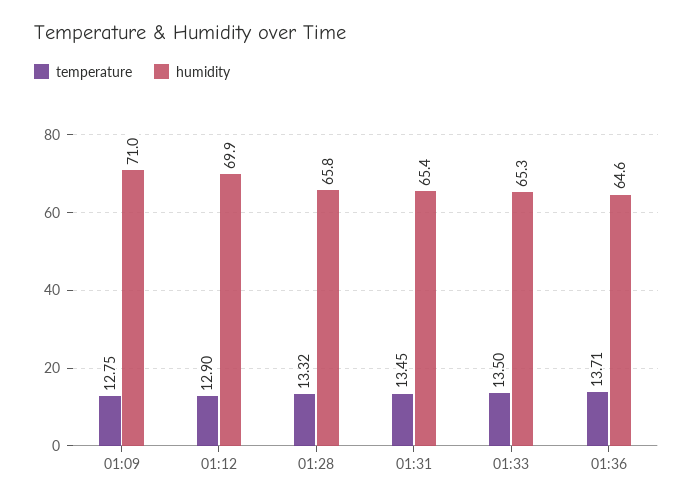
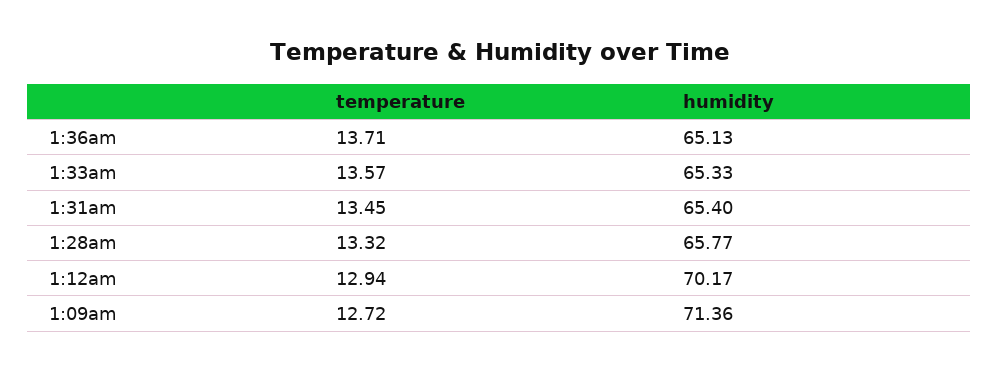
  {
    "temperature": {
-     "01:09": 12.75,
+     "01:09": 12.72,
-     "01:12": 12.9,
+     "01:12": 12.94,
      "01:28": 13.32,
      "01:31": 13.45,
-     "01:33": 13.5,
+     "01:33": 13.57,
      "01:36": 13.71
    },
    "humidity": {
-     "01:09": 71,
+     "01:09": 71.36,
-     "01:12": 69.9,
+     "01:12": 70.17,
      "01:28": 65.77,
      "01:31": 65.4,
      "01:33": 65.33,
-     "01:36": 64.6
+     "01:36": 65.13
    }
  }

